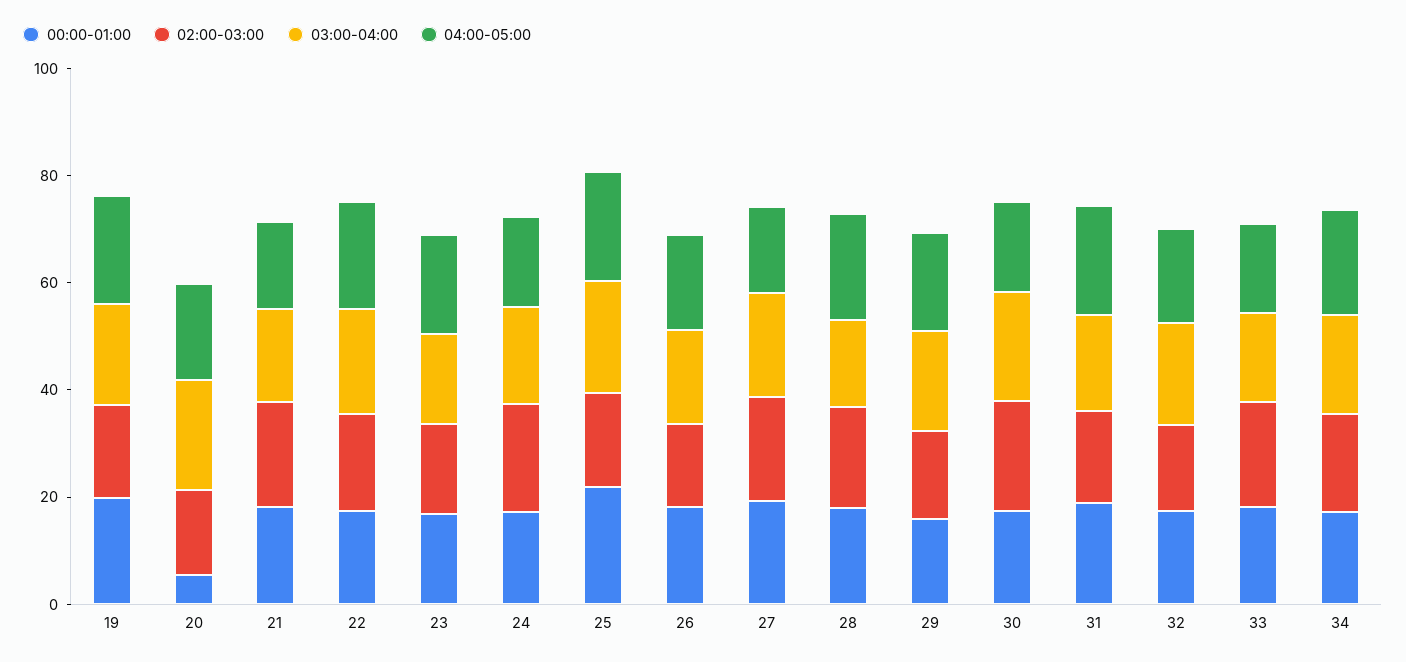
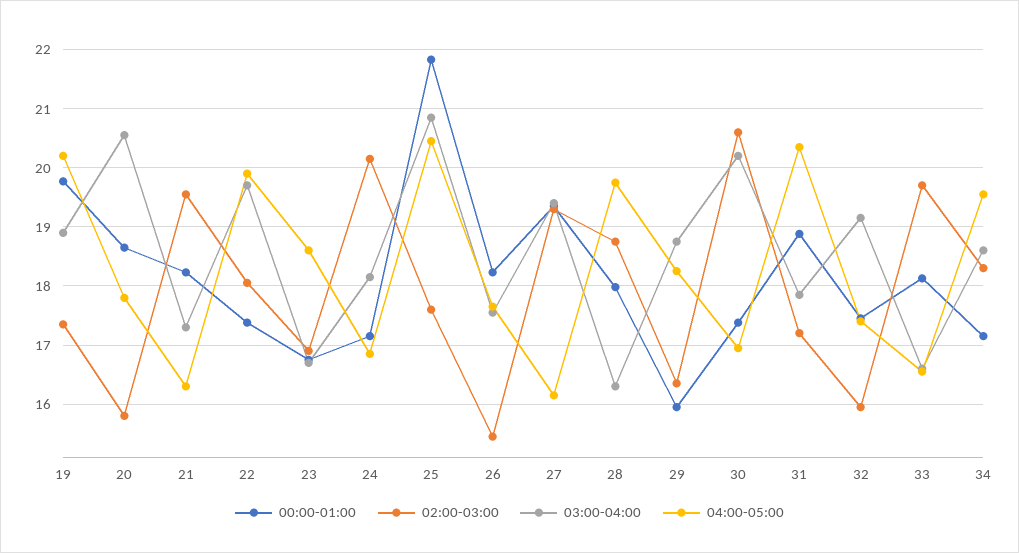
  {
    "00:00-01:00": {
      "19": 19.8,
-     "20": 5,
+     "20": 18.6,
      "21": 18.2,
      "22": 17.4,
      "23": 16.8,
      "24": 17.2,
      "25": 21.8,
      "26": 18.2,
      "27": 19.4,
      "28": 18,
      "29": 16,
      "30": 17.4,
      "31": 18.8,
      "32": 17.4,
      "33": 18.2,
      "34": 17.2
    },
    "02:00-03:00": {
      "19": 17.4,
      "20": 15.8,
      "21": 19.6,
      "22": 18,
      "23": 17,
      "24": 20.2,
      "25": 17.6,
      "26": 15.4,
      "27": 19.4,
      "28": 18.8,
      "29": 16.4,
      "30": 20.6,
      "31": 17.2,
      "32": 16,
      "33": 19.8,
      "34": 18.4
    },
    "03:00-04:00": {
      "19": 19,
      "20": 20.6,
      "21": 17.4,
      "22": 19.8,
      "23": 16.8,
      "24": 18.2,
      "25": 20.8,
      "26": 17.6,
      "27": 19.4,
      "28": 16.4,
      "29": 18.8,
      "30": 20.2,
      "31": 17.8,
      "32": 19.2,
      "33": 16.6,
      "34": 18.6
    },
    "04:00-05:00": {
      "19": 20.2,
      "20": 17.8,
      "21": 16.4,
      "22": 20,
      "23": 18.6,
      "24": 16.8,
      "25": 20.4,
      "26": 17.6,
      "27": 16.2,
      "28": 19.8,
      "29": 18.2,
      "30": 17,
      "31": 20.4,
      "32": 17.4,
      "33": 16.6,
      "34": 19.6
    }
  }

